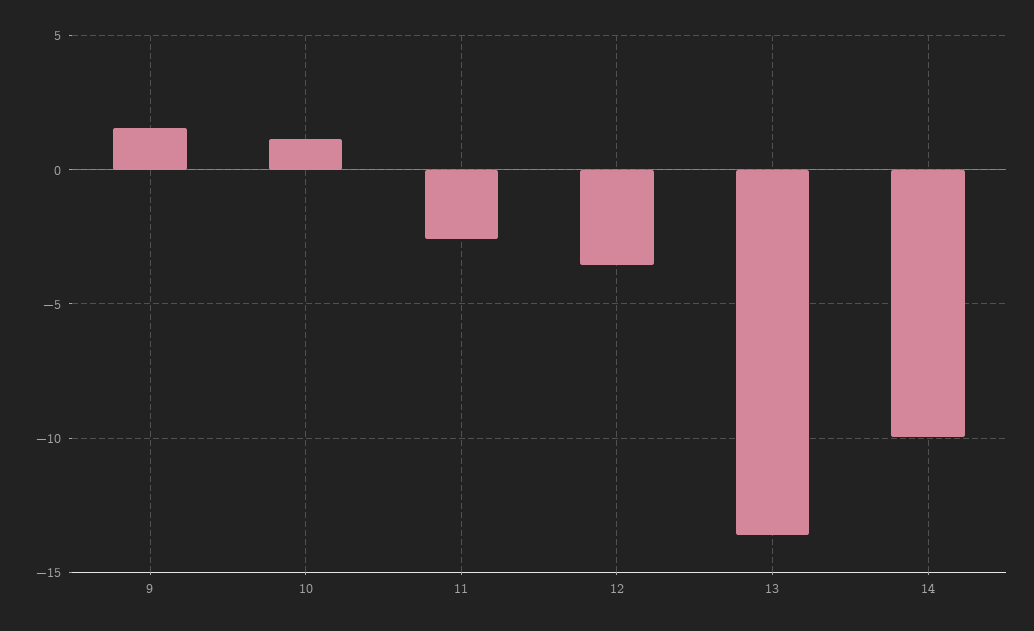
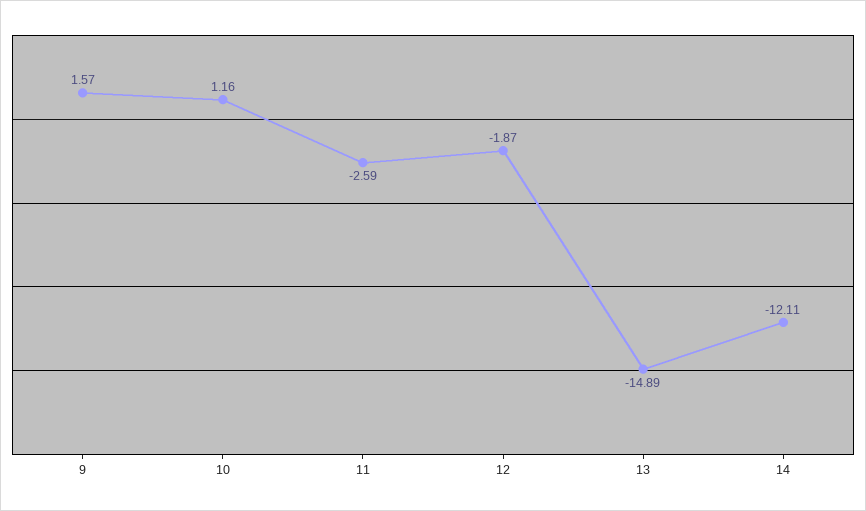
  {
    "9": 1.57,
    "10": 1.16,
    "11": -2.59,
-   "12": -3.5,
+   "12": -1.87,
-   "13": -13.5,
+   "13": -14.89,
-   "14": -10
+   "14": -12.11
  }

